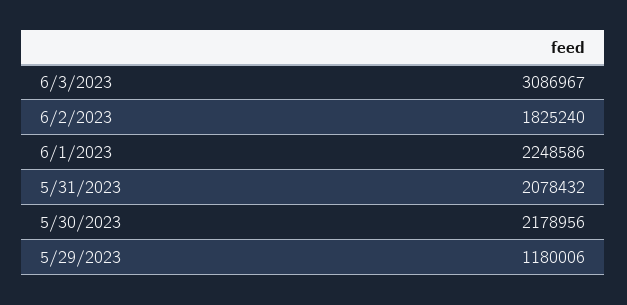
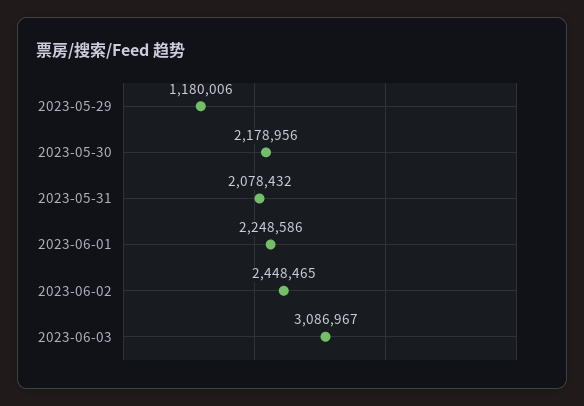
  {
    "6/3/2023": 3086967,
-   "6/2/2023": 1825240,
+   "6/2/2023": 2448465,
    "6/1/2023": 2248586,
    "5/31/2023": 2078432,
    "5/30/2023": 2178956,
    "5/29/2023": 1180006
  }

